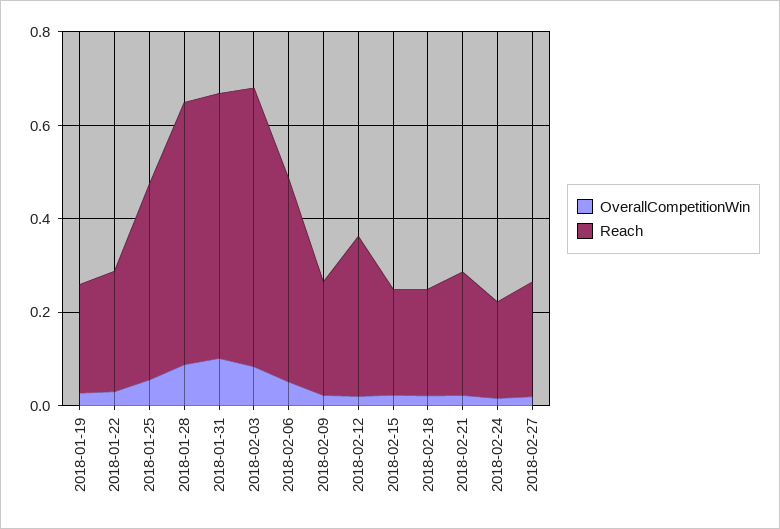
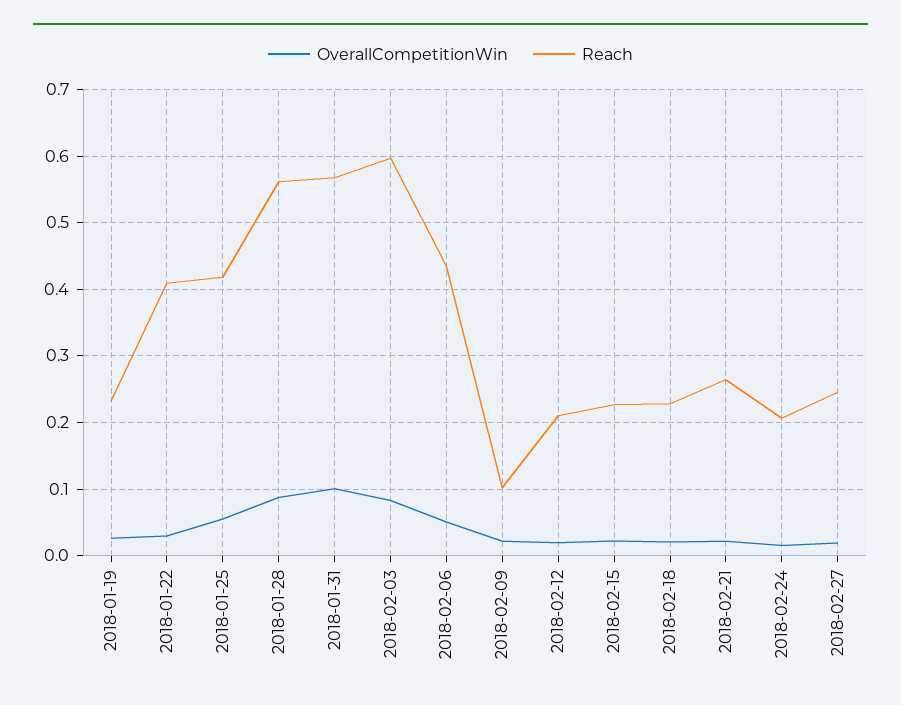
  {
    "OverallCompetitionWin": {
      "2018-01-19": 0.03,
      "2018-01-22": 0.03,
      "2018-01-25": 0.06,
      "2018-01-28": 0.09,
      "2018-01-31": 0.1,
      "2018-02-03": 0.08,
      "2018-02-06": 0.05,
      "2018-02-09": 0.02,
      "2018-02-12": 0.02,
      "2018-02-15": 0.02,
      "2018-02-18": 0.02,
      "2018-02-21": 0.02,
      "2018-02-24": 0.02,
      "2018-02-27": 0.02
    },
    "Reach": {
      "2018-01-19": 0.23,
-     "2018-01-22": 0.25,
+     "2018-01-22": 0.41,
      "2018-01-25": 0.42,
      "2018-01-28": 0.56,
      "2018-01-31": 0.57,
      "2018-02-03": 0.6,
      "2018-02-06": 0.44,
-     "2018-02-09": 0.25,
+     "2018-02-09": 0.1,
-     "2018-02-12": 0.35,
+     "2018-02-12": 0.21,
      "2018-02-15": 0.23,
      "2018-02-18": 0.23,
      "2018-02-21": 0.26,
      "2018-02-24": 0.21,
      "2018-02-27": 0.25
    }
  }

